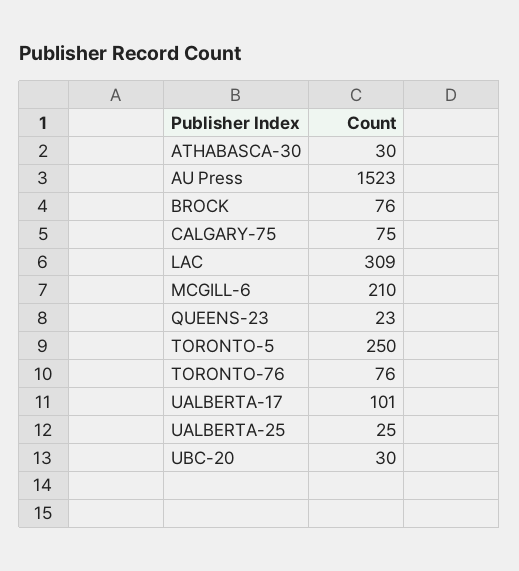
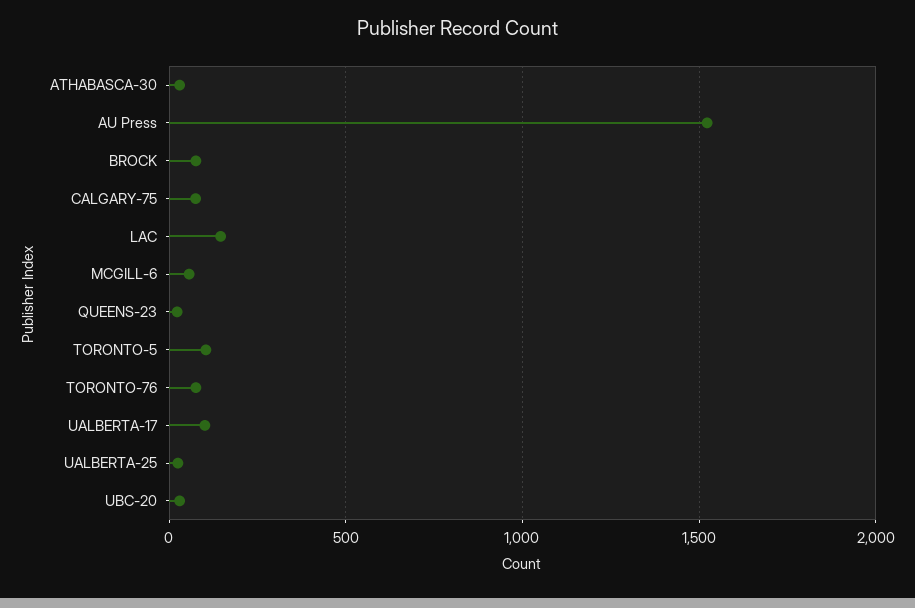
  {
    "ATHABASCA-30": 30,
    "AU Press": 1523,
    "BROCK": 76,
    "CALGARY-75": 75,
-   "LAC": 309,
+   "LAC": 150,
-   "MCGILL-6": 210,
+   "MCGILL-6": 50,
    "QUEENS-23": 23,
-   "TORONTO-5": 250,
+   "TORONTO-5": 100,
    "TORONTO-76": 76,
    "UALBERTA-17": 101,
    "UALBERTA-25": 25,
    "UBC-20": 30
  }

